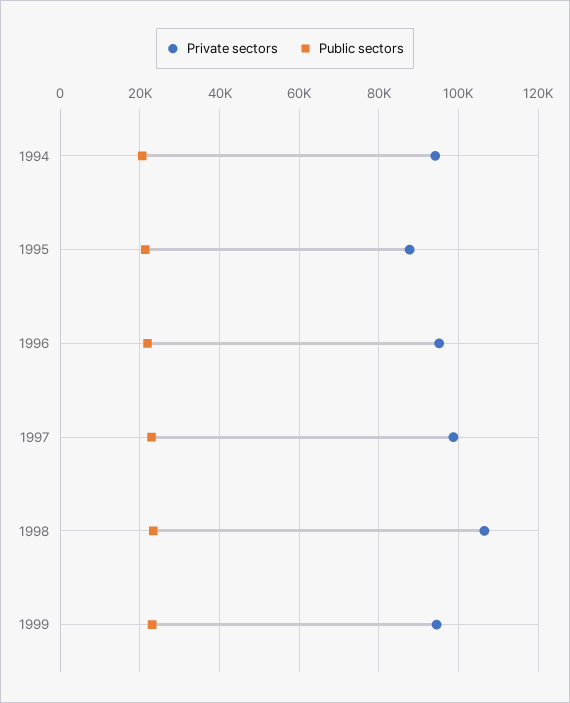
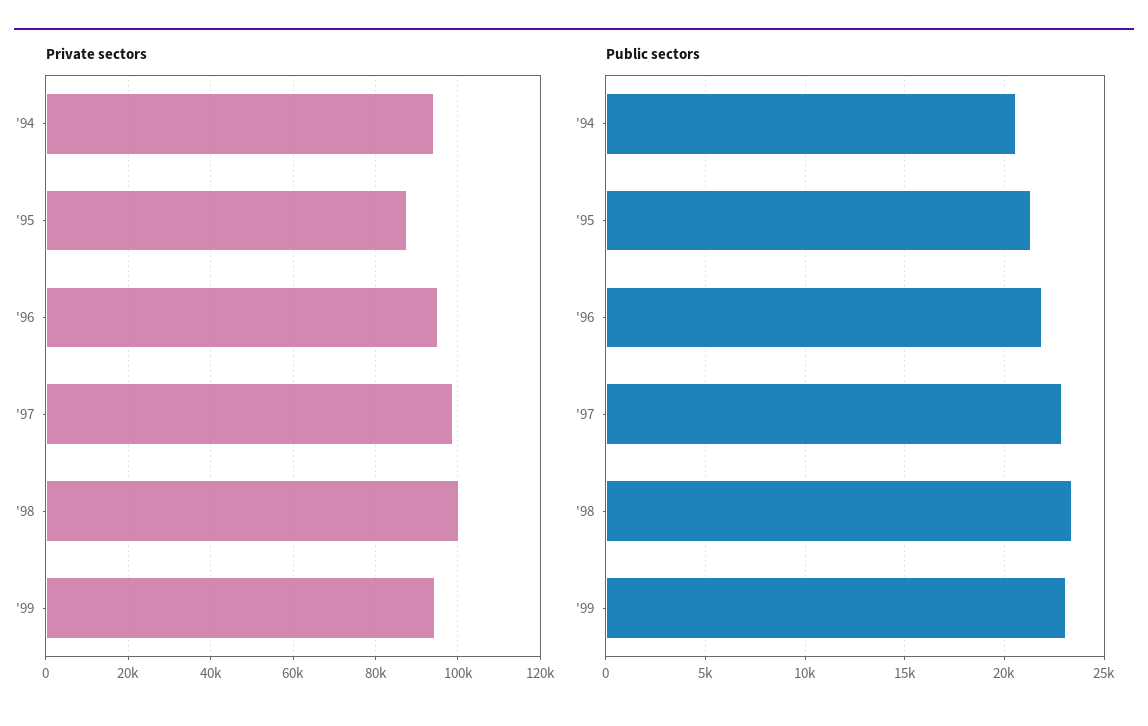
  {
    "Private sectors": {
      "1994": 94000,
      "1995": 88000,
      "1996": 96000,
      "1997": 98000,
-     "1998": 106000,
+     "1998": 100000,
      "1999": 94000
    },
    "Public sectors": {
      "1994": 20500,
      "1995": 21500,
      "1996": 22000,
      "1997": 23000,
      "1998": 23500,
      "1999": 23000
    }
  }

